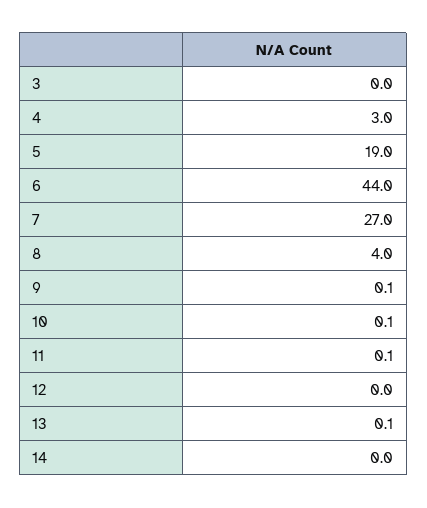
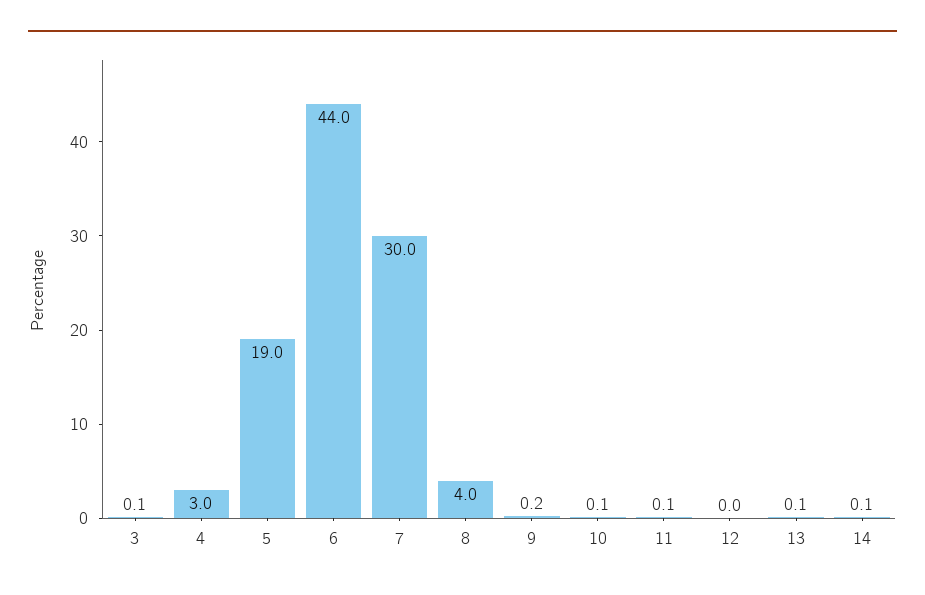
  {
-   "3": 0,
+   "3": 0.1,
    "4": 3,
    "5": 19,
    "6": 44,
-   "7": 27,
+   "7": 30,
    "8": 4,
-   "9": 0.1,
+   "9": 0.2,
    "10": 0.1,
    "11": 0.1,
    "12": 0,
    "13": 0.1,
-   "14": 0
+   "14": 0.1
  }

